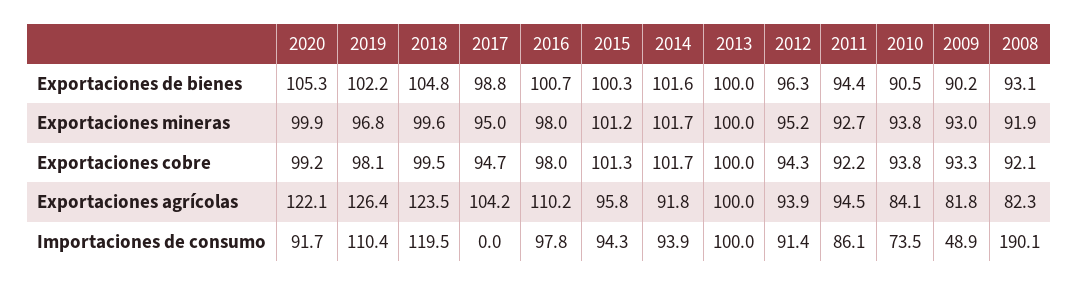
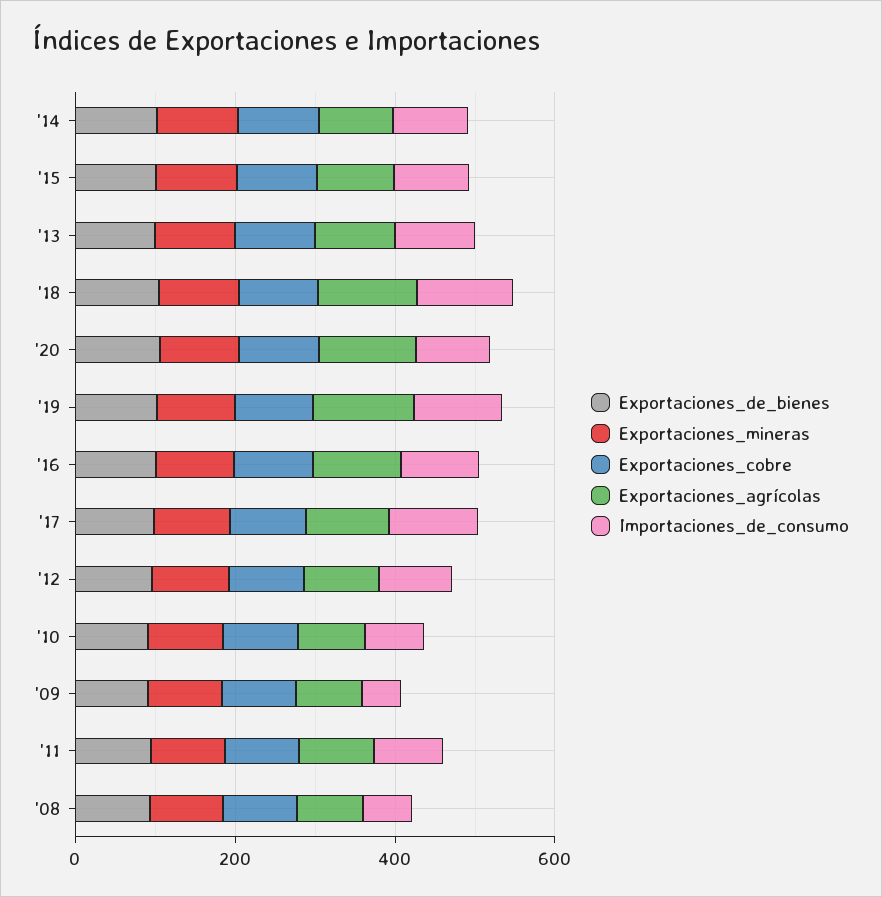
  {
    "Exportaciones de bienes": {
      "2020": 105.3,
      "2019": 102.2,
      "2018": 104.8,
      "2017": 98.8,
      "2016": 100.7,
      "2015": 100.3,
      "2014": 101.6,
      "2013": 100,
      "2012": 96.3,
      "2011": 94.4,
      "2010": 90.5,
      "2009": 90.2,
      "2008": 93.1
    },
    "Exportaciones mineras": {
      "2020": 99.9,
      "2019": 96.8,
      "2018": 99.6,
      "2017": 95,
      "2016": 98,
      "2015": 101.2,
      "2014": 101.7,
      "2013": 100,
      "2012": 95.2,
      "2011": 92.7,
      "2010": 93.8,
      "2009": 93,
      "2008": 91.9
    },
    "Exportaciones cobre": {
      "2020": 99.2,
      "2019": 98.1,
      "2018": 99.5,
      "2017": 94.7,
      "2016": 98,
      "2015": 101.3,
      "2014": 101.7,
      "2013": 100,
      "2012": 94.3,
      "2011": 92.2,
      "2010": 93.8,
      "2009": 93.3,
      "2008": 92.1
    },
    "Exportaciones agrícolas": {
      "2020": 122.1,
      "2019": 126.4,
      "2018": 123.5,
      "2017": 104.2,
      "2016": 110.2,
      "2015": 95.8,
      "2014": 91.8,
      "2013": 100,
      "2012": 93.9,
      "2011": 94.5,
      "2010": 84.1,
      "2009": 81.8,
      "2008": 82.3
    },
    "Importaciones de consumo": {
      "2020": 91.7,
      "2019": 110.4,
      "2018": 119.5,
-     "2017": 0,
+     "2017": 100,
      "2016": 97.8,
      "2015": 94.3,
      "2014": 93.9,
      "2013": 100,
      "2012": 91.4,
      "2011": 86.1,
      "2010": 73.5,
      "2009": 48.9,
-     "2008": 190.1
+     "2008": 50
    }
  }

